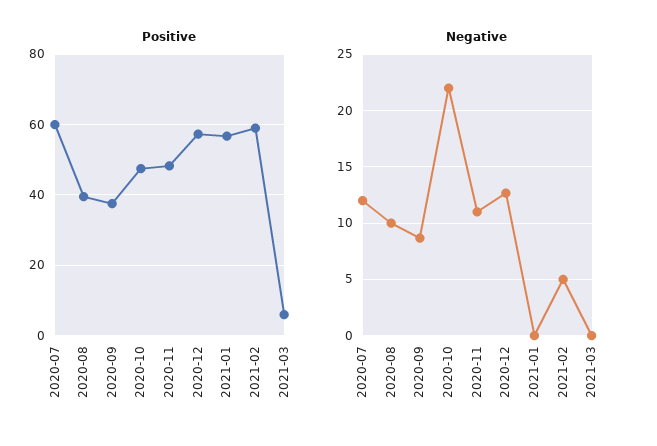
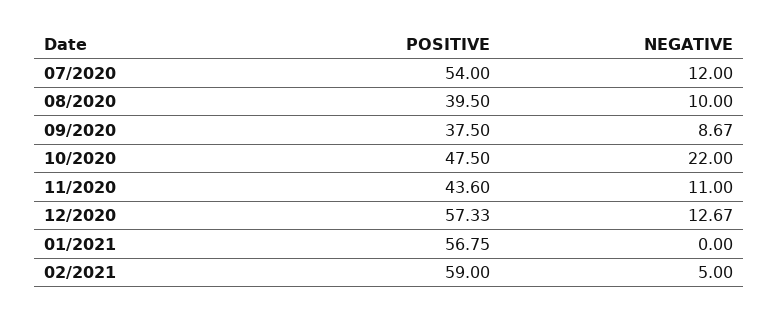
  {
    "Positive": {
-     "2020-07": 60,
+     "2020-07": 54,
      "2020-08": 39.5,
      "2020-09": 37.5,
      "2020-10": 47.5,
-     "2020-11": 48,
+     "2020-11": 43.6,
      "2020-12": 57.33,
      "2021-01": 56.75,
-     "2021-02": 59,
+     "2021-02": 59
-     "2021-03": 6
    },
    "Negative": {
      "2020-07": 12,
      "2020-08": 10,
      "2020-09": 8.67,
      "2020-10": 22,
      "2020-11": 11,
      "2020-12": 12.67,
      "2021-01": 0,
-     "2021-02": 5,
+     "2021-02": 5
-     "2021-03": 0
    }
  }

